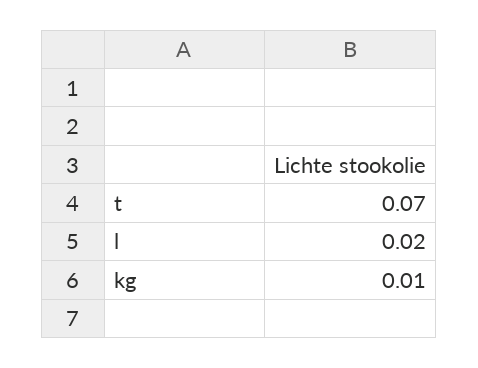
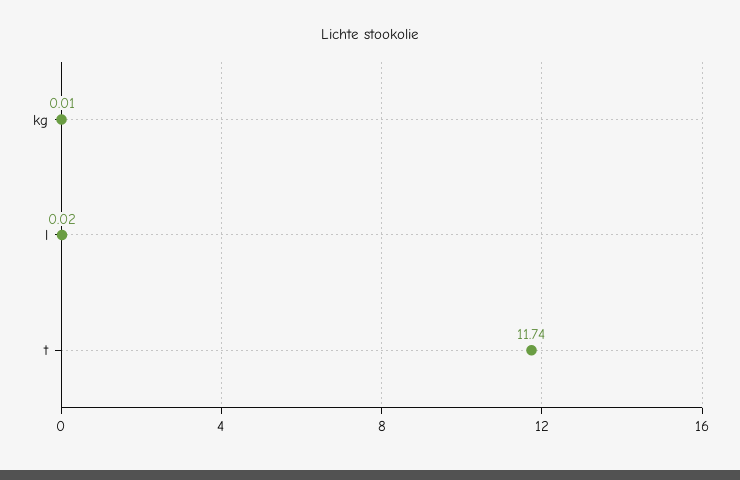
  {
-   "t": 0.07,
+   "t": 11.74,
    "l": 0.02,
    "kg": 0.01
  }

